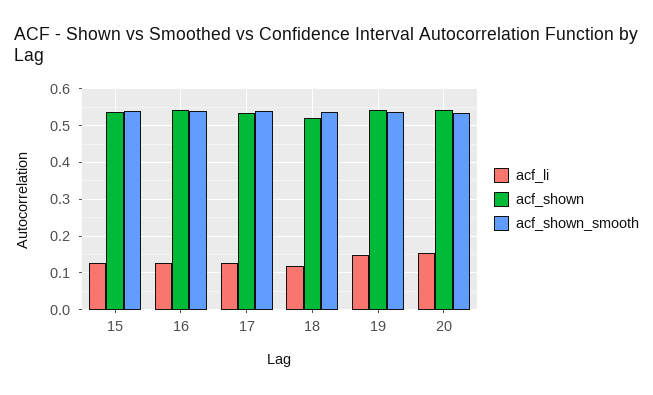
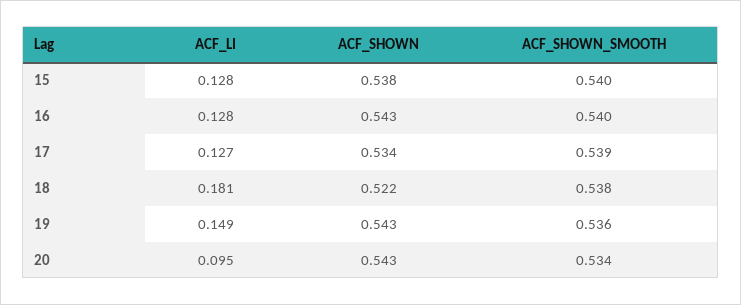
  {
    "acf_li": {
      "15": 0.128,
      "16": 0.128,
      "17": 0.127,
-     "18": 0.12,
+     "18": 0.181,
      "19": 0.149,
-     "20": 0.16
+     "20": 0.095
    },
    "acf_shown": {
      "15": 0.538,
      "16": 0.543,
      "17": 0.534,
      "18": 0.522,
      "19": 0.543,
      "20": 0.543
    },
    "acf_shown_smooth": {
      "15": 0.54,
      "16": 0.54,
      "17": 0.539,
      "18": 0.538,
      "19": 0.536,
      "20": 0.534
    }
  }

